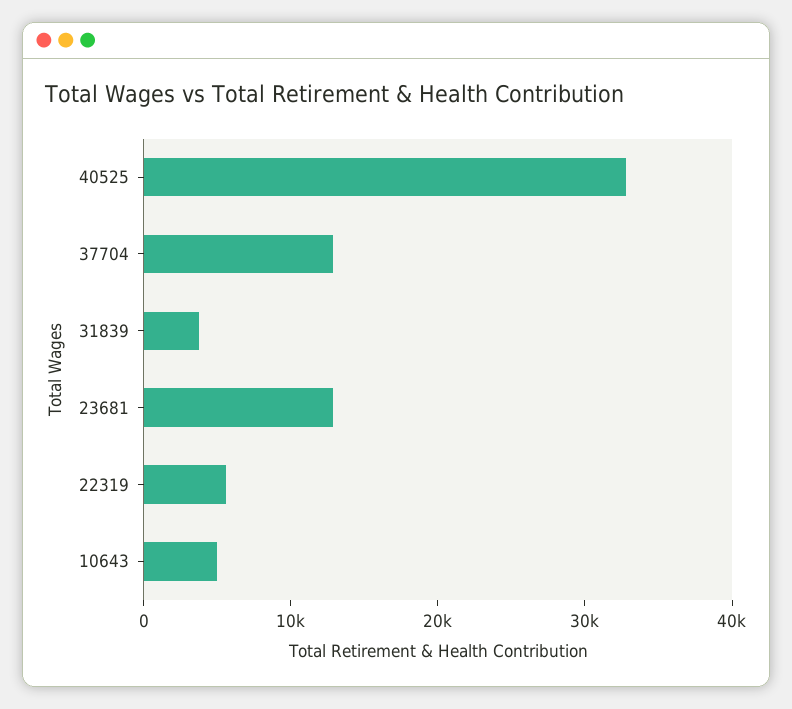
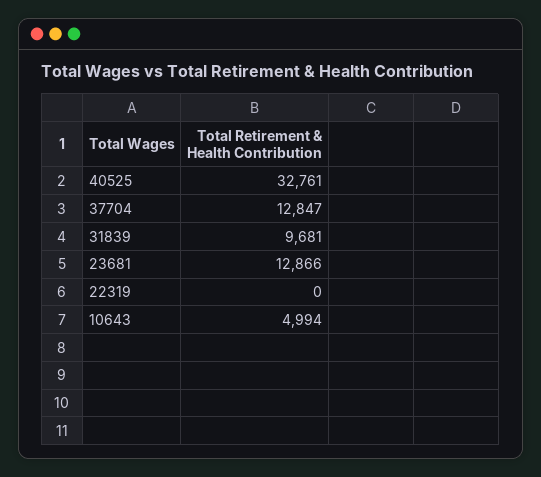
  {
    "40525": 32761,
    "37704": 12847,
-   "31839": 4000,
+   "31839": 9681,
    "23681": 12866,
-   "22319": 6000,
+   "22319": 0,
    "10643": 4994
  }

